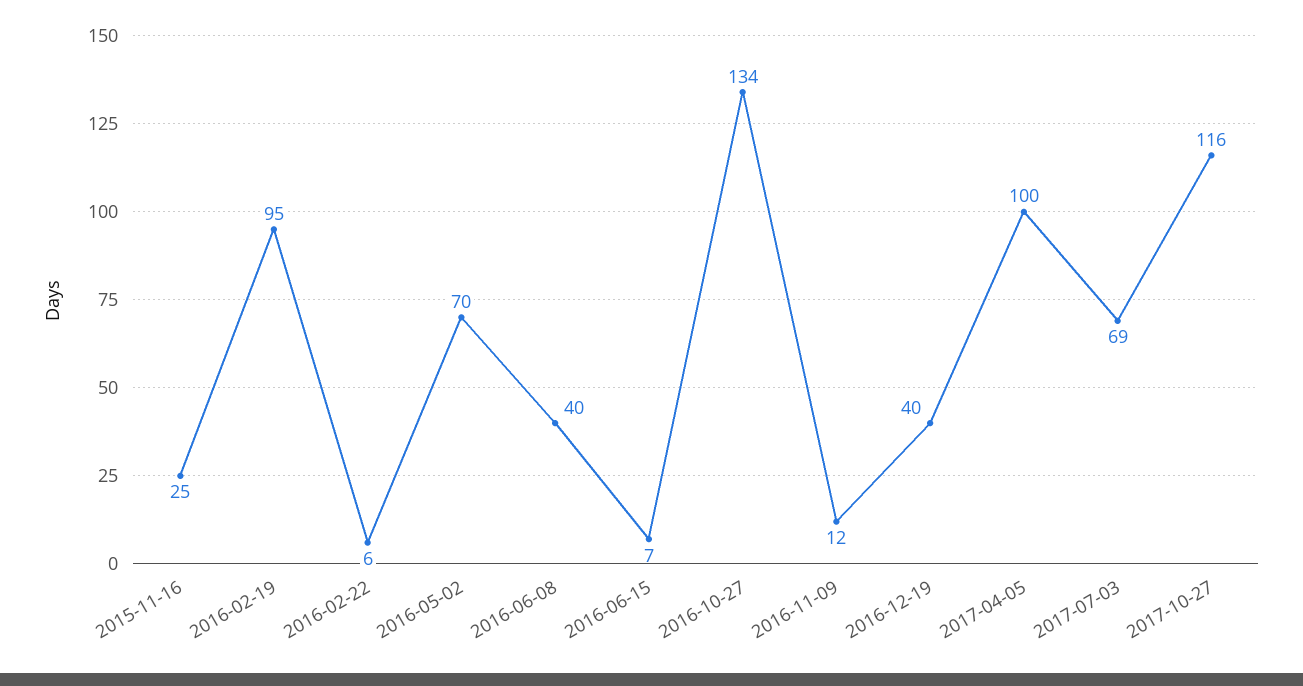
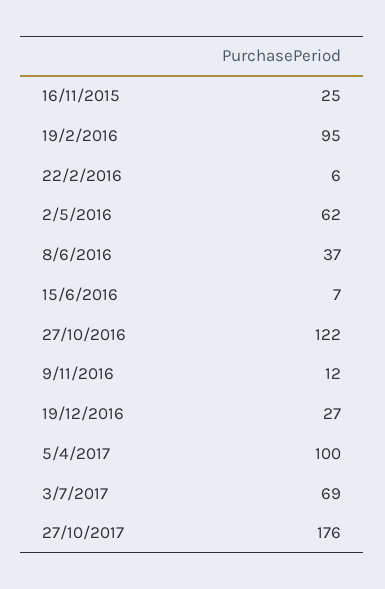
  {
    "2015-11-16": 25,
    "2016-02-19": 95,
    "2016-02-22": 6,
-   "2016-05-02": 70,
+   "2016-05-02": 62,
-   "2016-06-08": 40,
+   "2016-06-08": 37,
    "2016-06-15": 7,
-   "2016-10-27": 134,
+   "2016-10-27": 122,
    "2016-11-09": 12,
-   "2016-12-19": 40,
+   "2016-12-19": 27,
    "2017-04-05": 100,
    "2017-07-03": 69,
-   "2017-10-27": 116
+   "2017-10-27": 176
  }

